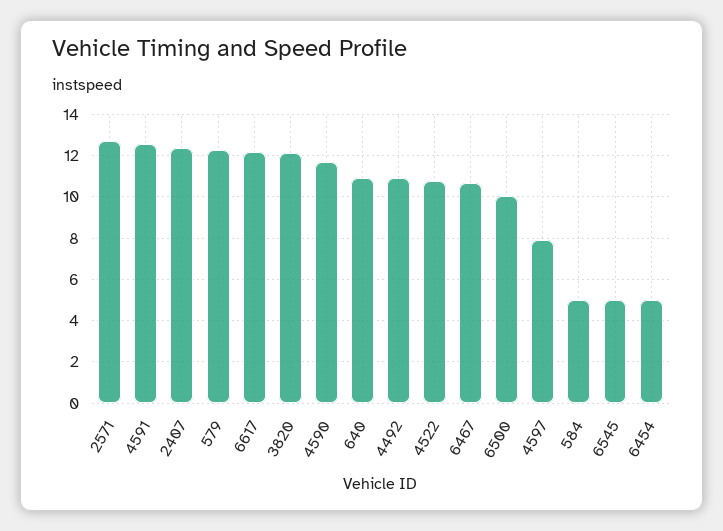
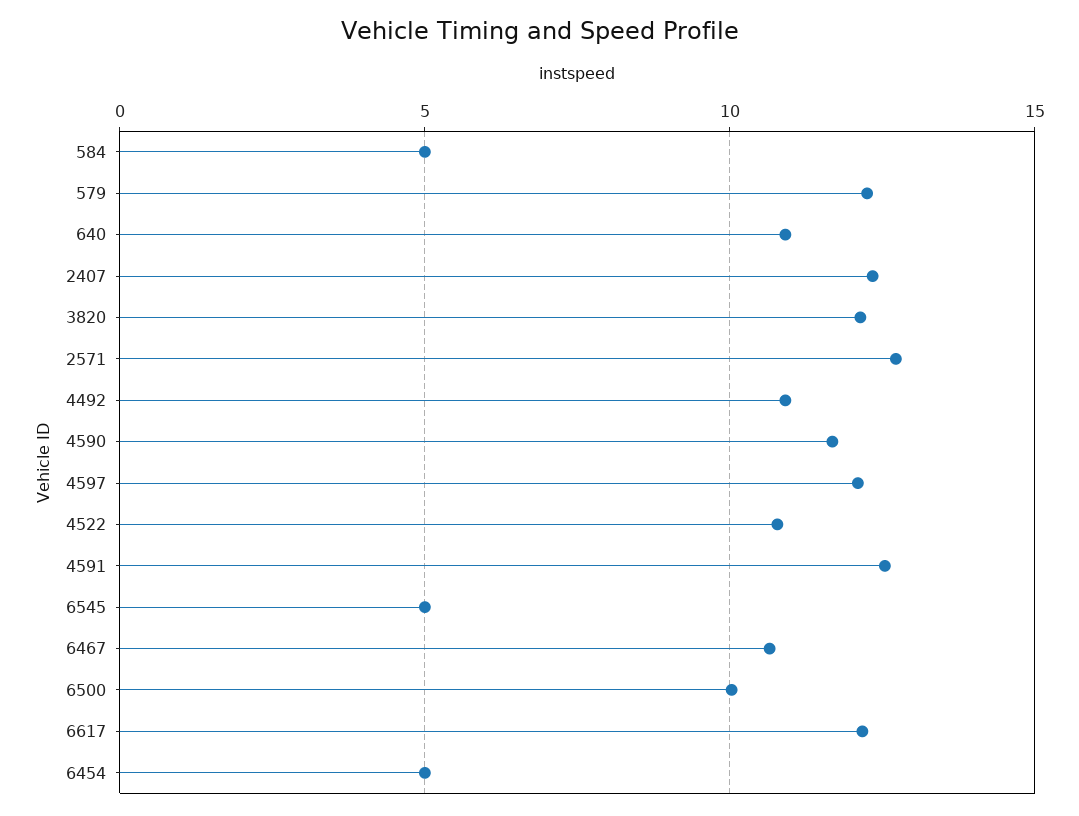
  {
    "2571": 12.5,
    "4591": 12.5,
    "2407": 12.5,
    "579": 12.5,
    "6617": 12,
    "3820": 12,
    "4590": 11.5,
    "640": 11,
    "4492": 11,
    "4522": 11,
    "6467": 10.5,
    "6500": 10,
-   "4597": 8,
+   "4597": 12,
    "584": 5,
    "6545": 5,
    "6454": 5
  }

